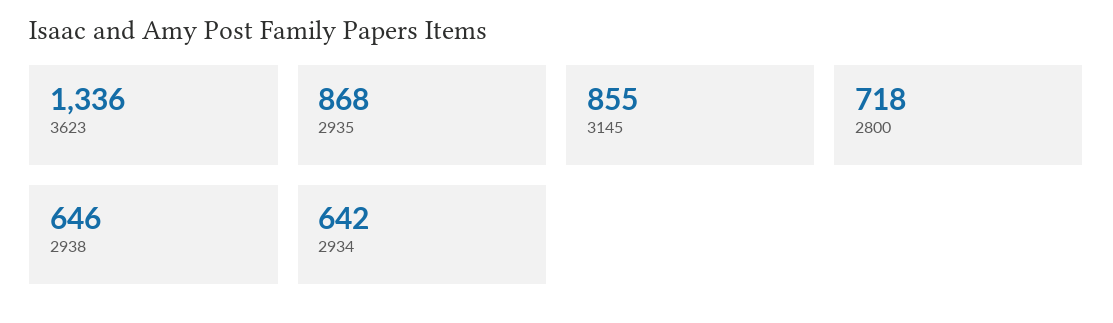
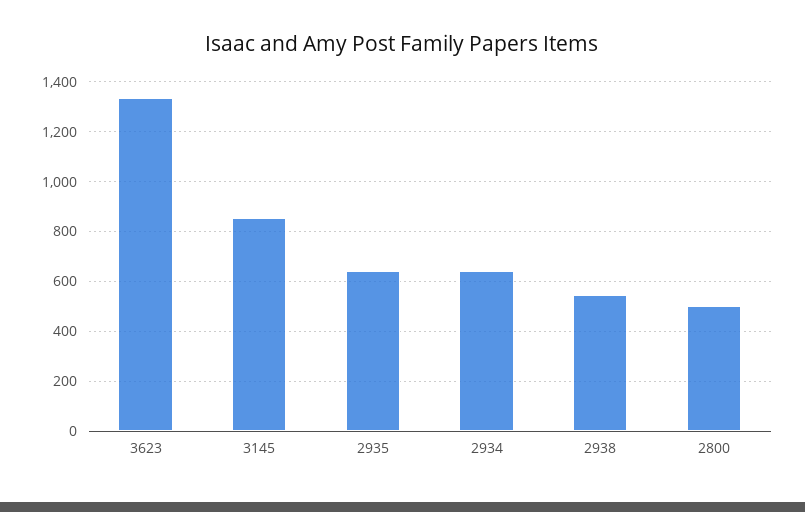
  {
    "3623": 1336,
-   "2935": 868,
+   "2935": 650,
    "3145": 855,
-   "2800": 718,
+   "2800": 500,
-   "2938": 646,
+   "2938": 550,
    "2934": 642
  }

